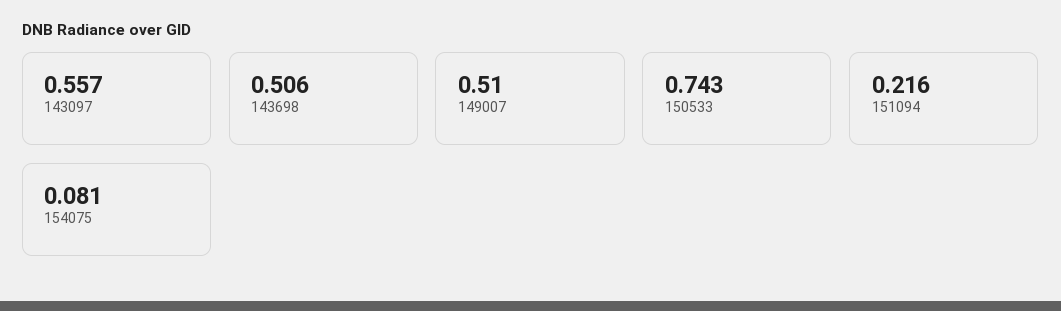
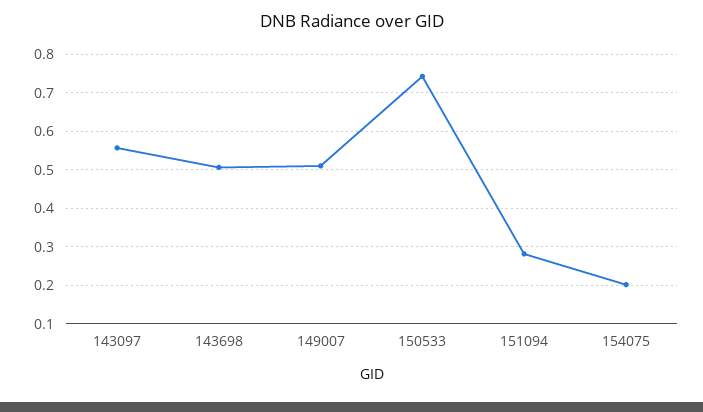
  {
    "143097": 0.557,
    "143698": 0.506,
    "149007": 0.51,
    "150533": 0.743,
-   "151094": 0.216,
+   "151094": 0.28,
-   "154075": 0.081
+   "154075": 0.2
  }

